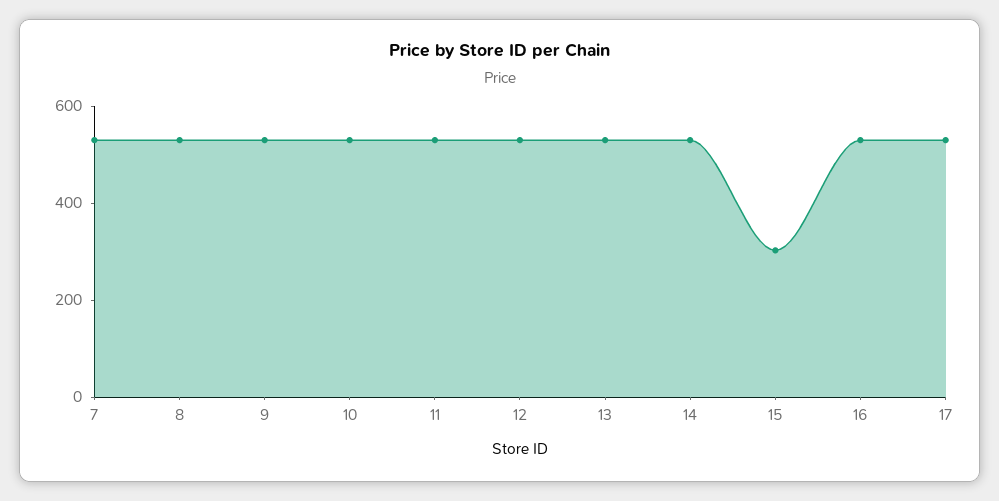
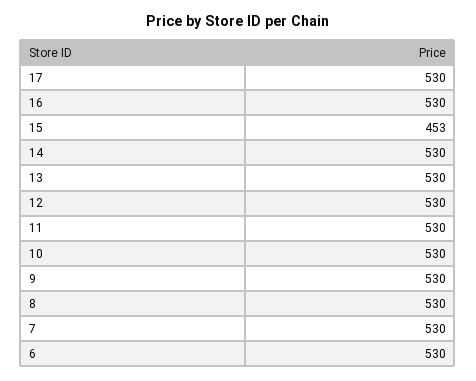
  {
    "7": 530,
    "8": 530,
    "9": 530,
    "10": 530,
    "11": 530,
    "12": 530,
    "13": 530,
    "14": 530,
-   "15": 300,
+   "15": 453,
    "16": 530,
-   "17": 530
+   "17": 530,
+   "6": 530
  }

